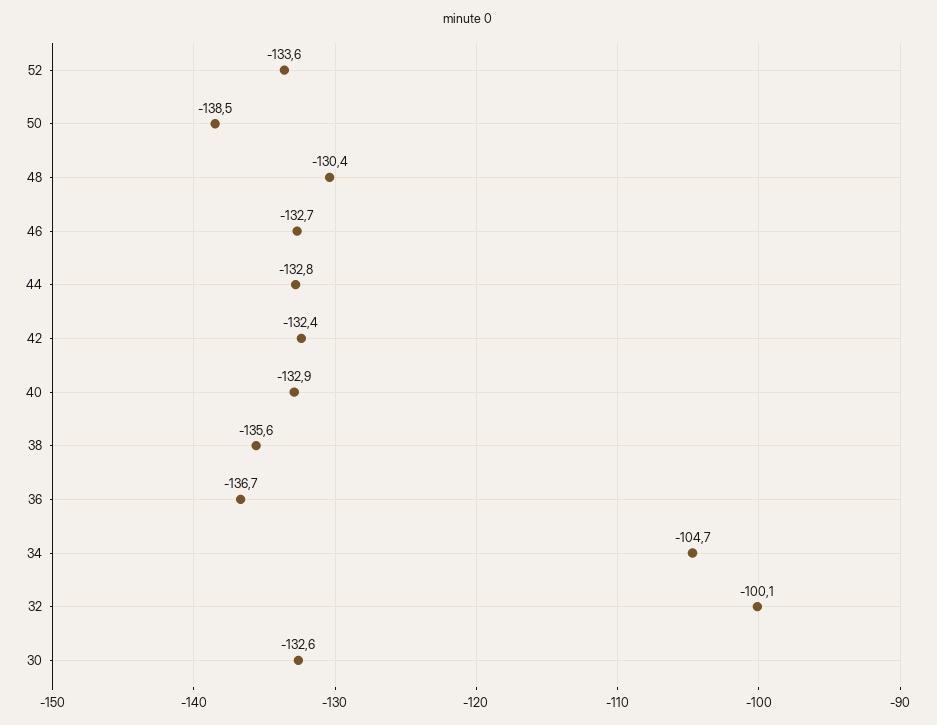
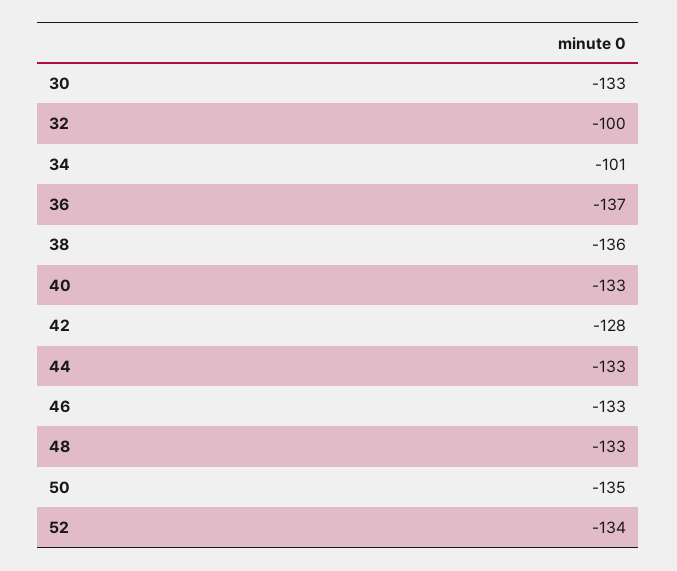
  {
    "52": -133.6,
-   "50": -138.5,
+   "50": -135,
-   "48": -130.4,
+   "48": -133,
    "46": -132.7,
    "44": -132.8,
-   "42": -132.4,
+   "42": -128,
    "40": -132.9,
    "38": -135.6,
    "36": -136.7,
-   "34": -104.7,
+   "34": -101,
    "32": -100.1,
    "30": -132.6
  }

